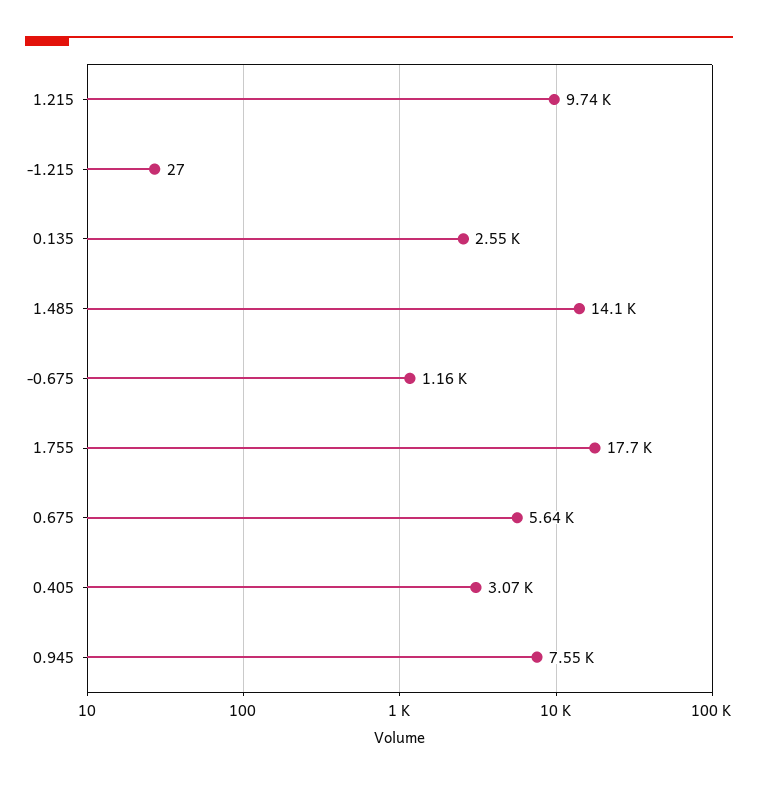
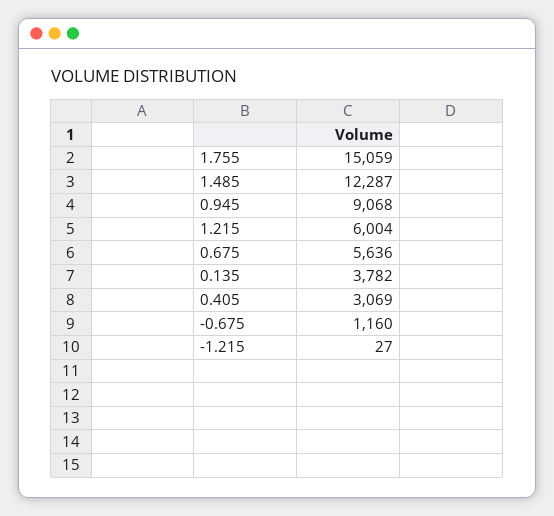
  {
-   "1.215": 9740,
+   "1.215": 6004,
    "-1.215": 27,
-   "0.135": 2550,
+   "0.135": 3782,
-   "1.485": 14100,
+   "1.485": 12287,
    "-0.675": 1160,
-   "1.755": 17700,
+   "1.755": 15059,
    "0.675": 5636,
    "0.405": 3069,
-   "0.945": 7550
+   "0.945": 9068
  }

